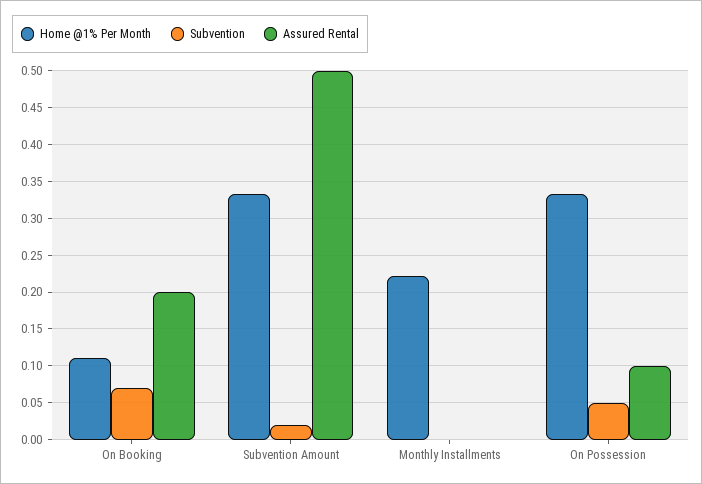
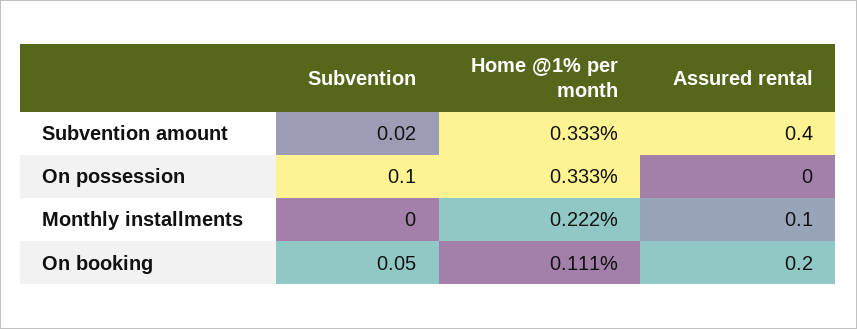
  {
    "Home @1% Per Month": {
      "On Booking": 0.111,
      "Subvention Amount": 0.333,
      "Monthly Installments": 0.222,
      "On Possession": 0.333
    },
    "Subvention": {
-     "On Booking": 0.07,
+     "On Booking": 0.05,
      "Subvention Amount": 0.02,
      "Monthly Installments": 0,
-     "On Possession": 0.05
+     "On Possession": 0.1
    },
    "Assured Rental": {
      "On Booking": 0.2,
-     "Subvention Amount": 0.5,
+     "Subvention Amount": 0.4,
-     "Monthly Installments": 0,
+     "Monthly Installments": 0.1,
-     "On Possession": 0.1
+     "On Possession": 0
    }
  }

